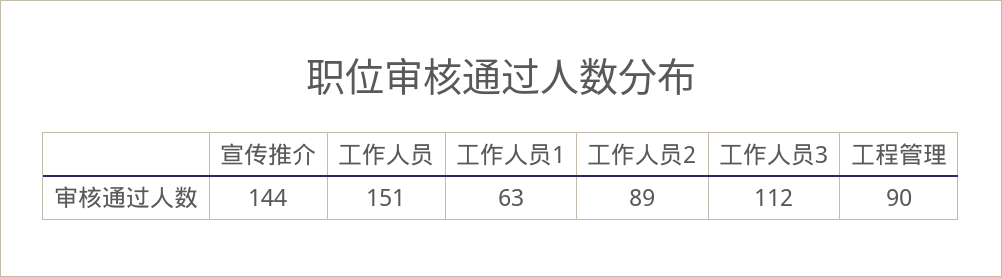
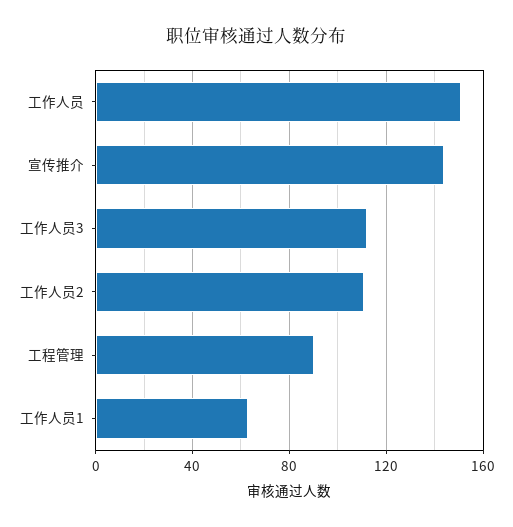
  {
    "宣传推介": 144,
    "工作人员": 151,
    "工作人员1": 63,
-   "工作人员2": 89,
+   "工作人员2": 110,
    "工作人员3": 112,
    "工程管理": 90
  }

